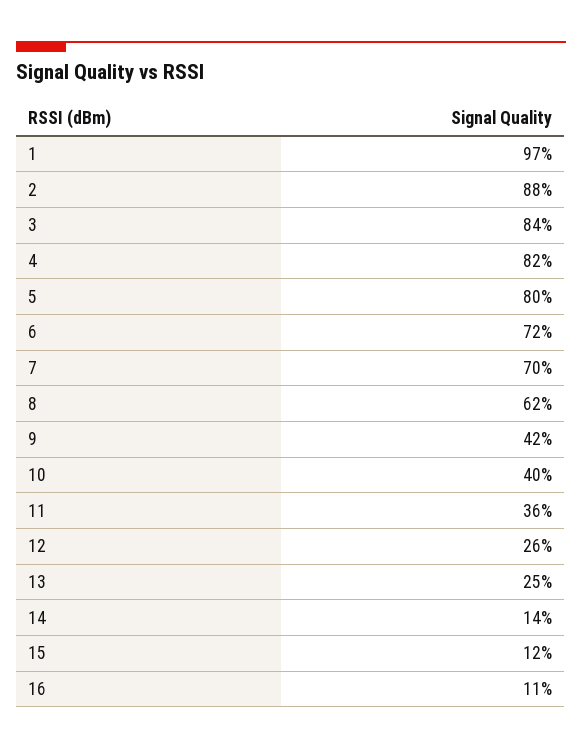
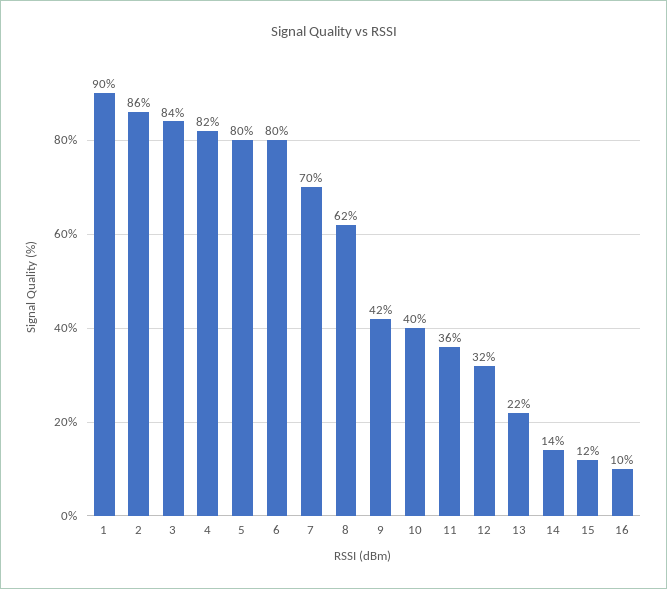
  {
-   "1": 97,
+   "1": 90,
-   "2": 88,
+   "2": 86,
    "3": 84,
    "4": 82,
    "5": 80,
-   "6": 72,
+   "6": 80,
    "7": 70,
    "8": 62,
    "9": 42,
    "10": 40,
    "11": 36,
-   "12": 26,
+   "12": 32,
-   "13": 25,
+   "13": 22,
    "14": 14,
    "15": 12,
-   "16": 11
+   "16": 10
  }

